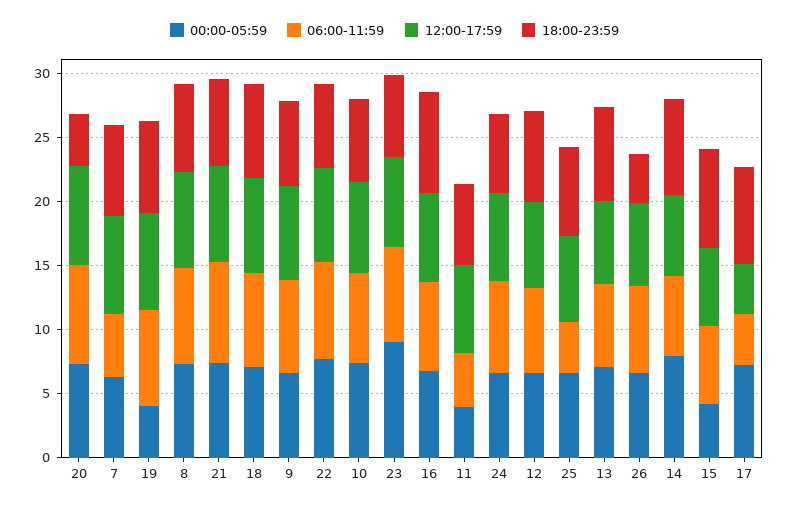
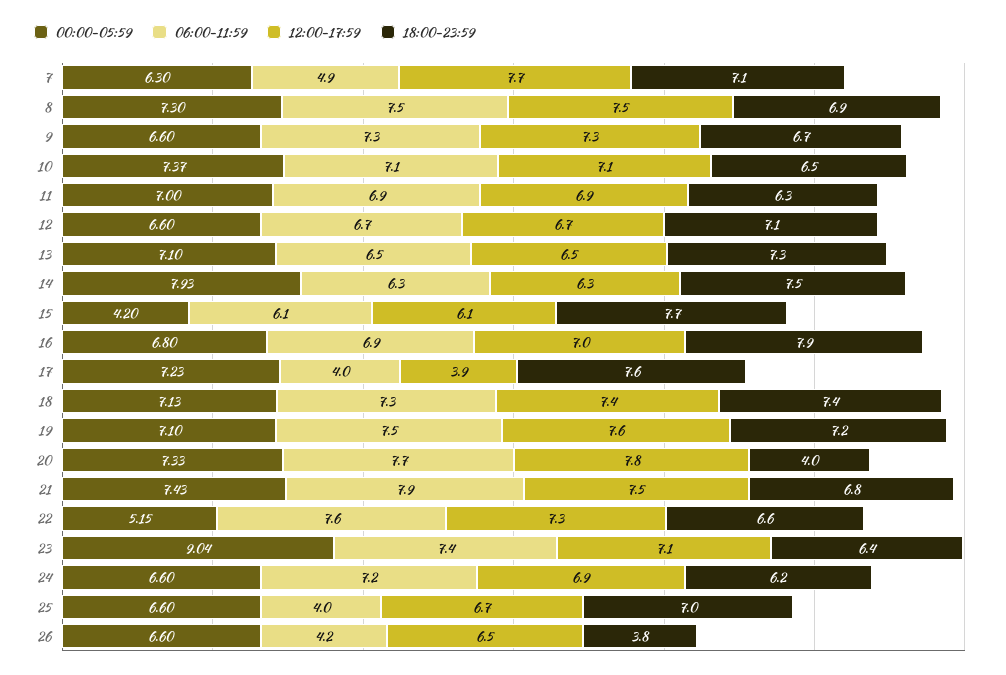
  {
    "00:00-05:59": {
      "20": 7.33,
      "7": 6.3,
-     "19": 4,
+     "19": 7.1,
      "8": 7.3,
      "21": 7.43,
      "18": 7.13,
      "9": 6.6,
-     "22": 8,
+     "22": 5.15,
      "10": 7.37,
      "23": 9.04,
      "16": 6.8,
-     "11": 4,
+     "11": 7,
      "24": 6.6,
      "12": 6.6,
      "25": 6.6,
      "13": 7.1,
      "26": 6.6,
      "14": 7.93,
      "15": 4.2,
      "17": 7.23
    },
    "06:00-11:59": {
      "20": 7.7,
      "7": 4.9,
      "19": 7.5,
      "8": 7.5,
      "21": 7.9,
      "18": 7.3,
      "9": 7.3,
      "22": 7.6,
      "10": 7.1,
      "23": 7.4,
      "16": 6.9,
-     "11": 4,
+     "11": 6.9,
      "24": 7.2,
      "12": 6.7,
      "25": 4,
      "13": 6.5,
-     "26": 7,
+     "26": 4.2,
      "14": 6.3,
      "15": 6.1,
      "17": 4
    },
    "12:00-17:59": {
      "20": 7.8,
      "7": 7.7,
      "19": 7.6,
      "8": 7.5,
      "21": 7.5,
      "18": 7.4,
      "9": 7.3,
      "22": 7.3,
      "10": 7.1,
      "23": 7.1,
      "16": 7,
      "11": 6.9,
      "24": 6.9,
      "12": 6.7,
      "25": 6.7,
      "13": 6.5,
      "26": 6.5,
      "14": 6.3,
      "15": 6.1,
      "17": 3.9
    },
    "18:00-23:59": {
      "20": 4,
      "7": 7.1,
      "19": 7.2,
      "8": 6.9,
      "21": 6.8,
      "18": 7.4,
      "9": 6.7,
      "22": 6.6,
      "10": 6.5,
      "23": 6.4,
      "16": 7.9,
      "11": 6.3,
      "24": 6.2,
      "12": 7.1,
      "25": 7,
      "13": 7.3,
      "26": 3.8,
      "14": 7.5,
      "15": 7.7,
      "17": 7.6
    }
  }

